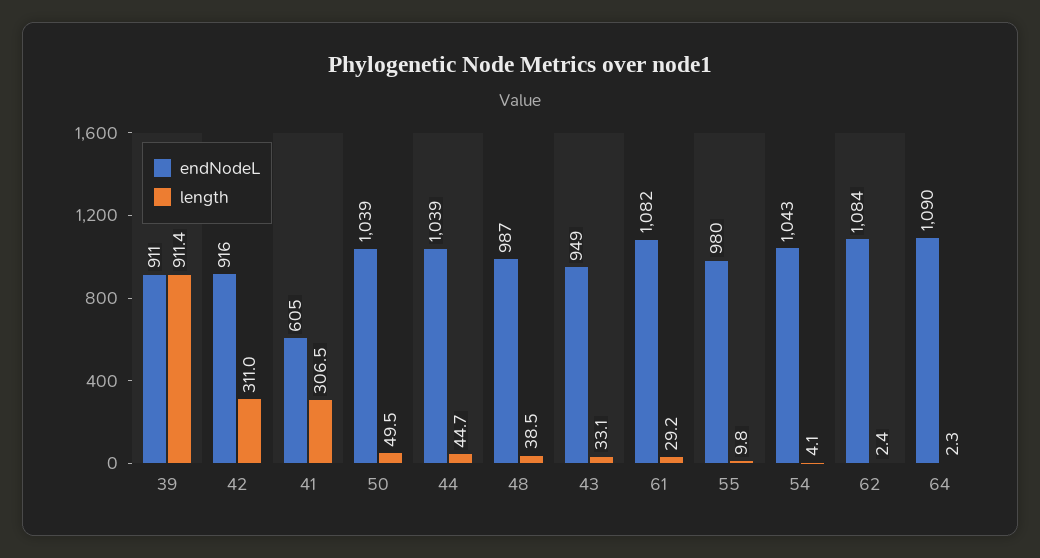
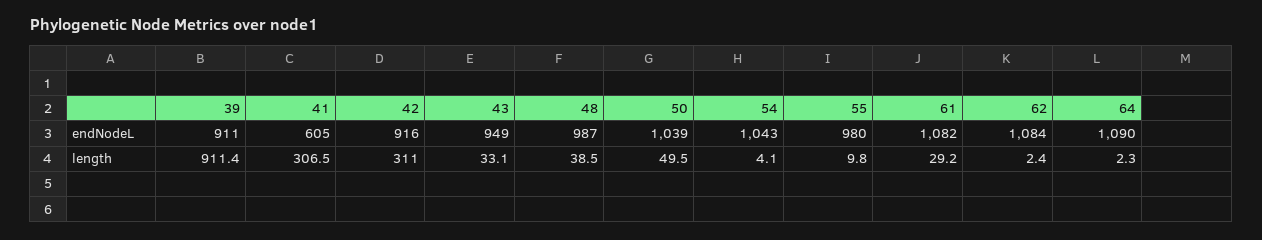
  {
    "endNodeL": {
      "39": 911,
      "42": 916,
      "41": 605,
      "50": 1039,
-     "44": 1039,
      "48": 987,
      "43": 949,
      "61": 1082,
      "55": 980,
      "54": 1043,
      "62": 1084,
      "64": 1090
    },
    "length": {
      "39": 911.4,
      "42": 311,
      "41": 306.5,
      "50": 49.5,
-     "44": 44.7,
      "48": 38.5,
      "43": 33.1,
      "61": 29.2,
      "55": 9.8,
      "54": 4.1,
      "62": 2.4,
      "64": 2.3
    }
  }

